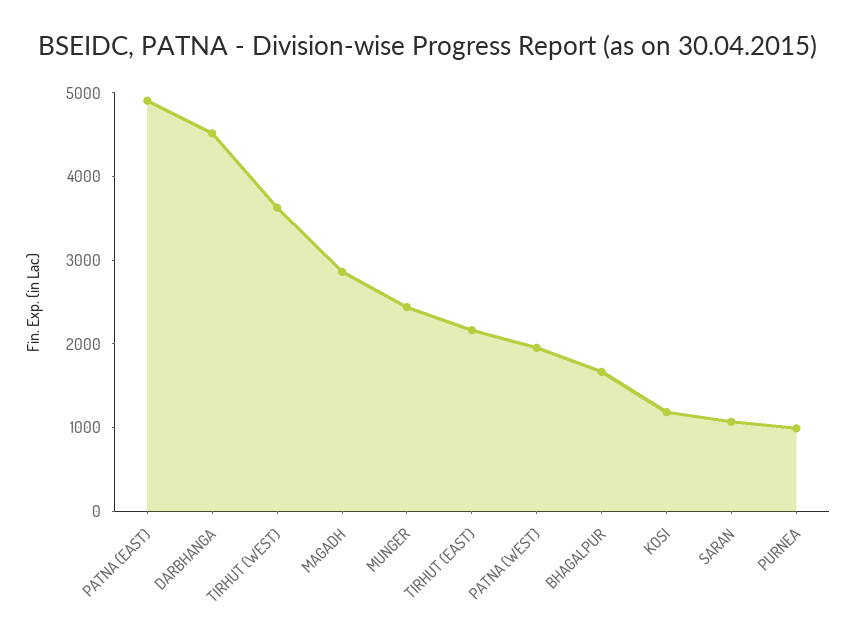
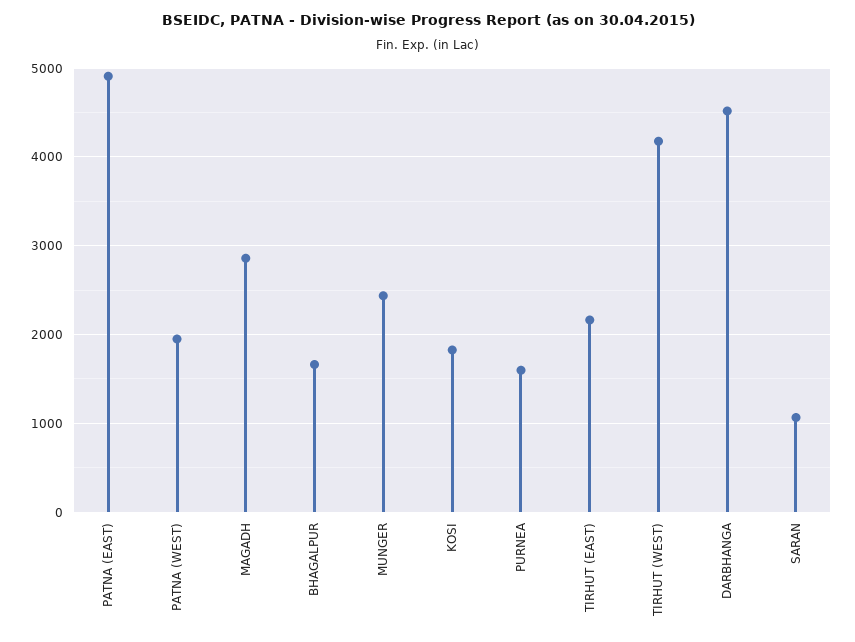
  {
    "PATNA (EAST)": 4900,
    "DARBHANGA": 4500,
-   "TIRHUT (WEST)": 3600,
+   "TIRHUT (WEST)": 4200,
    "MAGADH": 2900,
    "MUNGER": 2400,
    "TIRHUT (EAST)": 2200,
    "PATNA (WEST)": 2000,
    "BHAGALPUR": 1700,
-   "KOSI": 1200,
+   "KOSI": 1800,
    "SARAN": 1100,
-   "PURNEA": 1000
+   "PURNEA": 1600
  }

